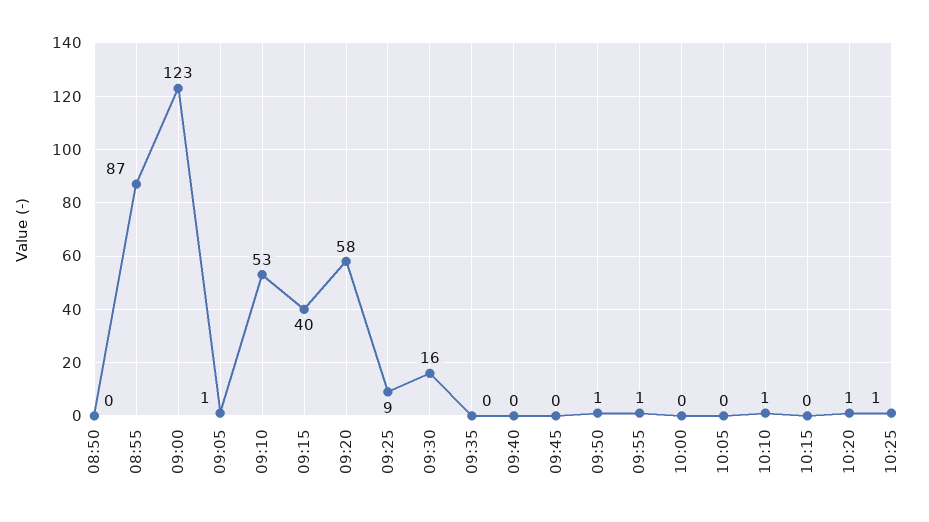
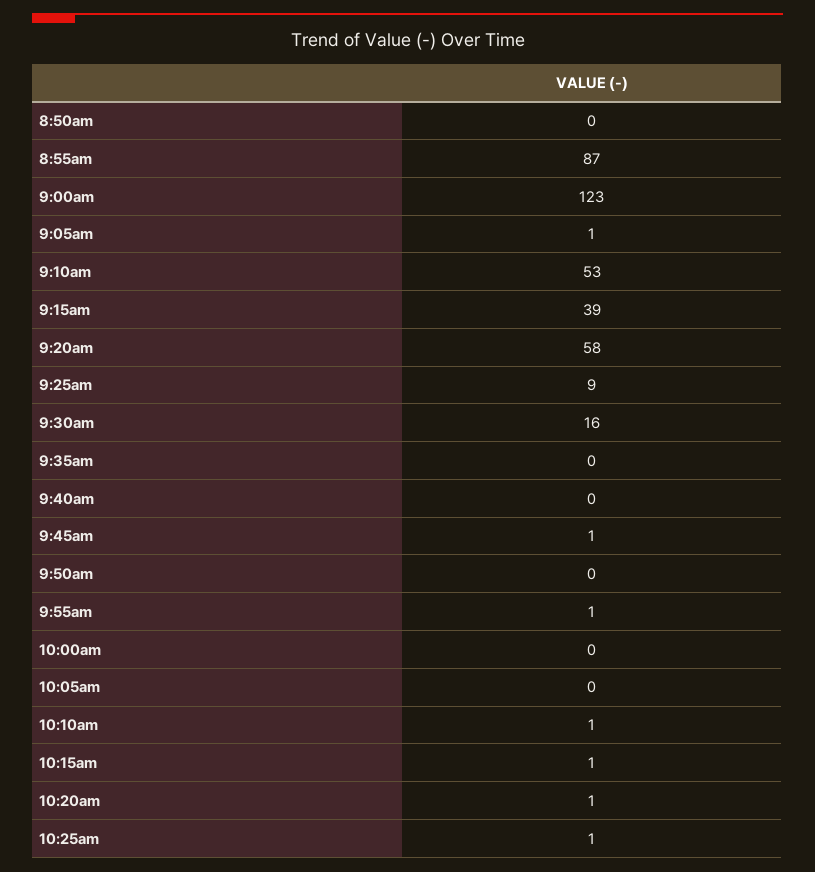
  {
    "08:50": 0,
    "08:55": 87,
    "09:00": 123,
    "09:05": 1,
    "09:10": 53,
-   "09:15": 40,
+   "09:15": 39,
    "09:20": 58,
    "09:25": 9,
    "09:30": 16,
    "09:35": 0,
    "09:40": 0,
-   "09:45": 0,
+   "09:45": 1,
-   "09:50": 1,
+   "09:50": 0,
    "09:55": 1,
    "10:00": 0,
    "10:05": 0,
    "10:10": 1,
-   "10:15": 0,
+   "10:15": 1,
    "10:20": 1,
    "10:25": 1
  }

